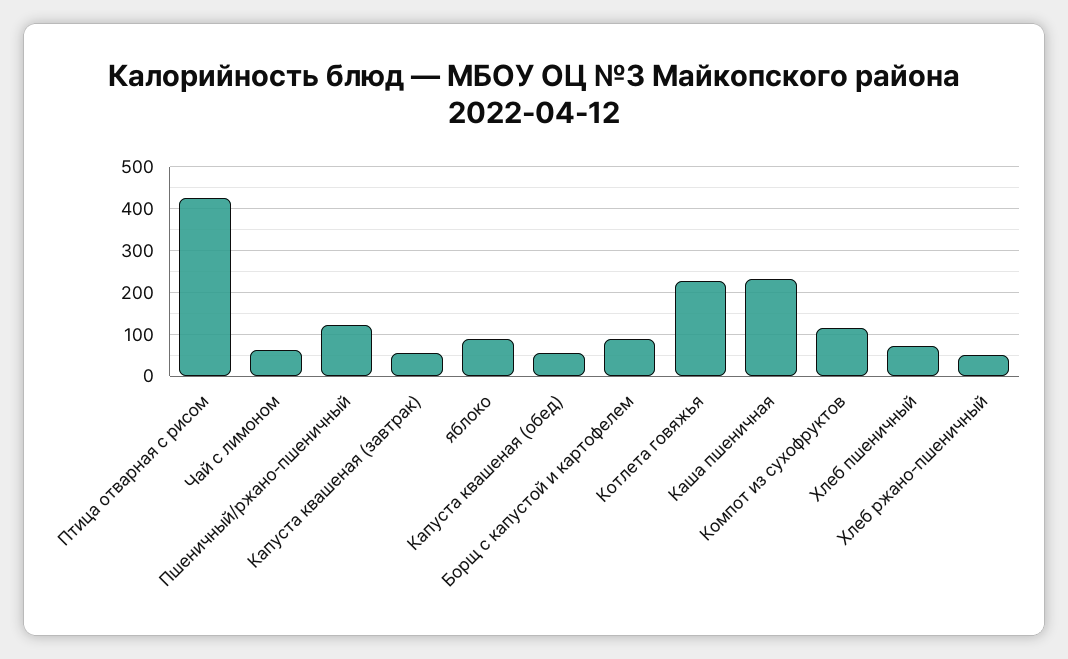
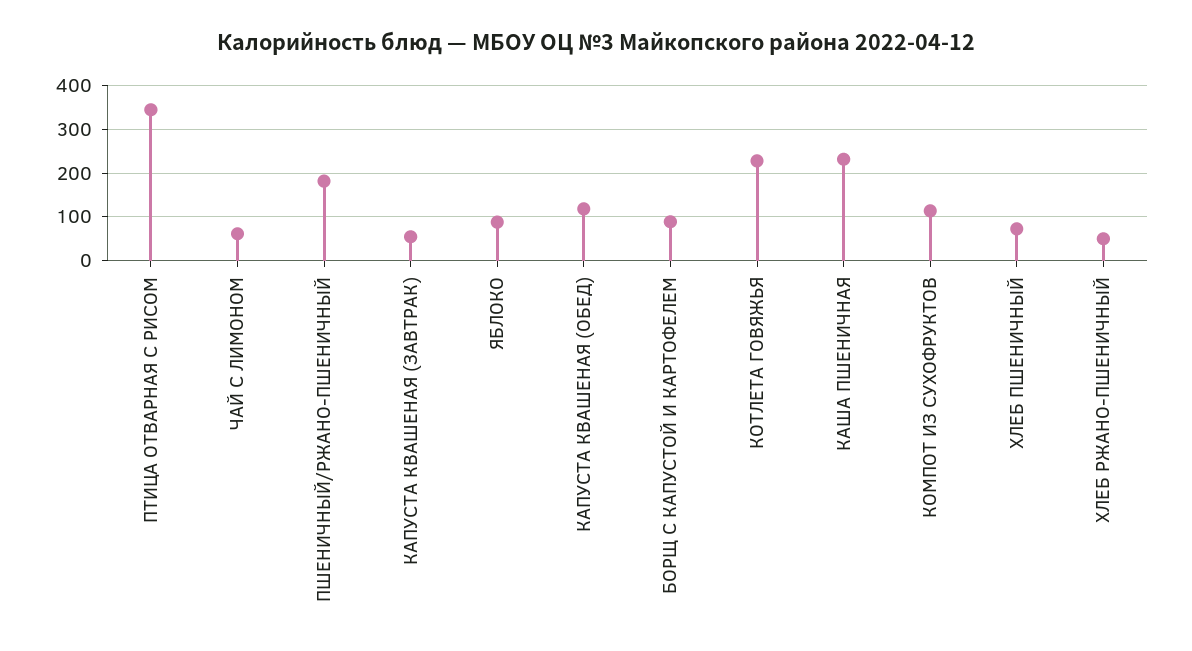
  {
-   "Птица отварная с рисом": 420,
+   "Птица отварная с рисом": 340,
    "Чай с лимоном": 60,
-   "Пшеничный/ржано-пшеничный": 120,
+   "Пшеничный/ржано-пшеничный": 180,
    "Капуста квашеная (завтрак)": 60,
    "яблоко": 80,
-   "Капуста квашеная (обед)": 60,
+   "Капуста квашеная (обед)": 120,
    "Борщ с капустой и картофелем": 80,
    "Котлета говяжья": 220,
    "Каша пшеничная": 240,
    "Компот из сухофруктов": 120,
    "Хлеб пшеничный": 80,
    "Хлеб ржано-пшеничный": 40
  }

